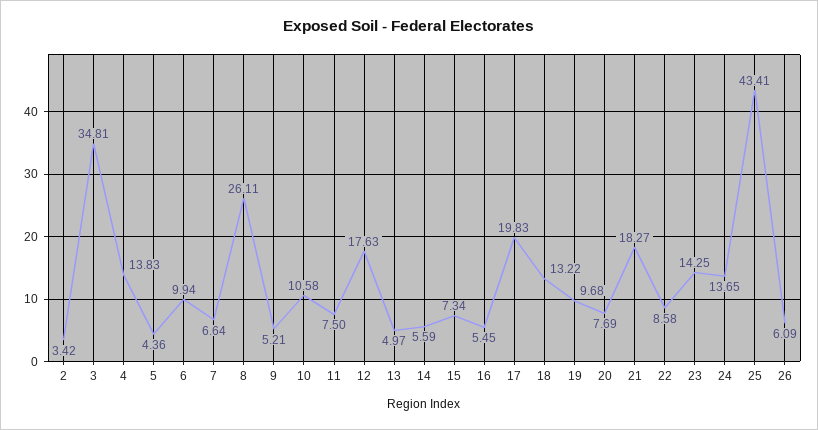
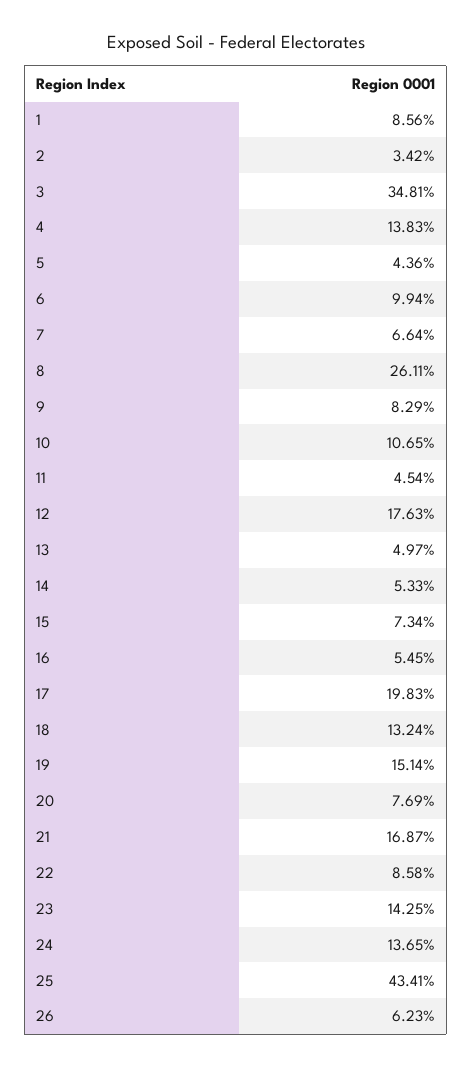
  {
    "2": 3.42,
    "3": 34.81,
    "4": 13.83,
    "5": 4.36,
    "6": 9.94,
    "7": 6.64,
    "8": 26.11,
-   "9": 5.21,
+   "9": 8.29,
-   "10": 10.58,
+   "10": 10.65,
-   "11": 7.5,
+   "11": 4.54,
    "12": 17.63,
    "13": 4.97,
-   "14": 5.59,
+   "14": 5.33,
    "15": 7.34,
    "16": 5.45,
    "17": 19.83,
-   "18": 13.22,
+   "18": 13.24,
-   "19": 9.68,
+   "19": 15.14,
    "20": 7.69,
-   "21": 18.27,
+   "21": 16.87,
    "22": 8.58,
    "23": 14.25,
    "24": 13.65,
    "25": 43.41,
-   "26": 6.09
+   "26": 6.23,
+   "1": 8.56
  }

